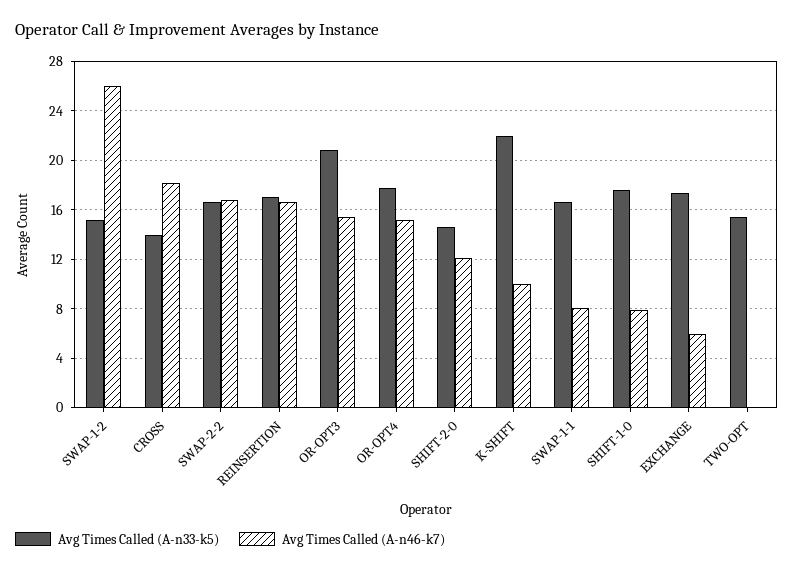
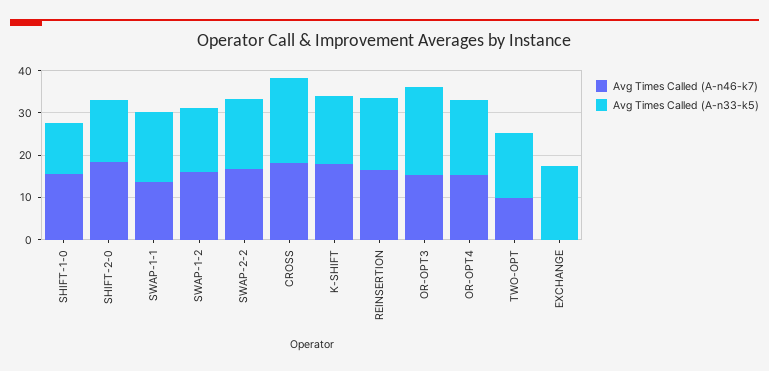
  {
    "Avg Times Called (A-n33-k5)": {
      "SWAP-1-2": 15,
-     "CROSS": 14,
+     "CROSS": 20,
      "SWAP-2-2": 16.5,
      "REINSERTION": 17,
      "OR-OPT3": 21,
      "OR-OPT4": 18,
      "SHIFT-2-0": 14.5,
-     "K-SHIFT": 22,
+     "K-SHIFT": 16,
      "SWAP-1-1": 16.5,
-     "SHIFT-1-0": 17.5,
+     "SHIFT-1-0": 12,
      "EXCHANGE": 17.5,
      "TWO-OPT": 15.5
    },
    "Avg Times Called (A-n46-k7)": {
-     "SWAP-1-2": 26,
+     "SWAP-1-2": 16,
      "CROSS": 18,
      "SWAP-2-2": 17,
      "REINSERTION": 16.5,
      "OR-OPT3": 15.5,
      "OR-OPT4": 15,
-     "SHIFT-2-0": 12,
+     "SHIFT-2-0": 18,
-     "K-SHIFT": 10,
+     "K-SHIFT": 18,
-     "SWAP-1-1": 8,
+     "SWAP-1-1": 14,
-     "SHIFT-1-0": 8,
+     "SHIFT-1-0": 16,
-     "EXCHANGE": 6,
+     "EXCHANGE": 0,
-     "TWO-OPT": 0
+     "TWO-OPT": 10
    }
  }

